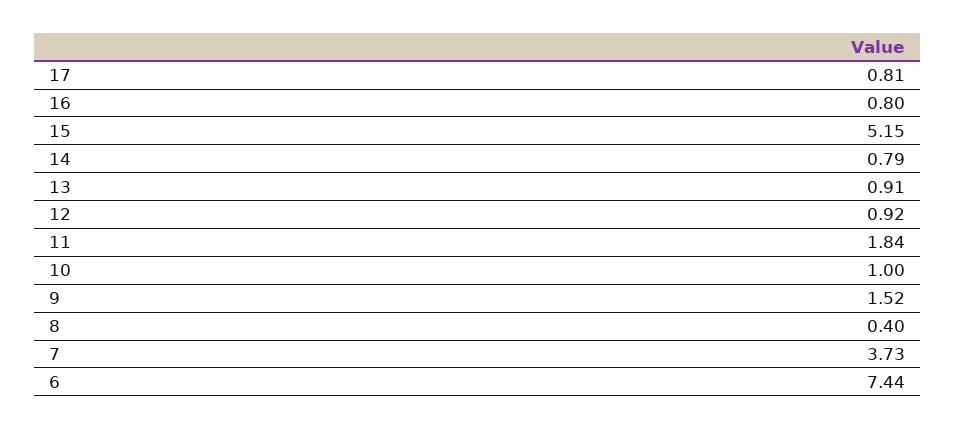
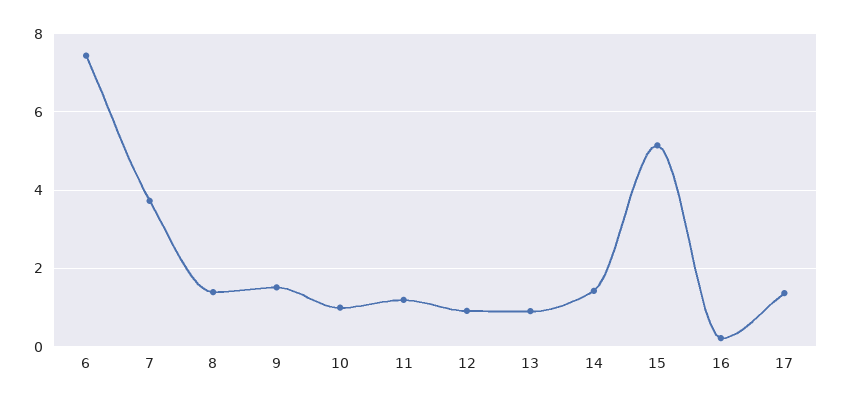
  {
-   "17": 0.81,
+   "17": 1.4,
-   "16": 0.8,
+   "16": 0.2,
    "15": 5.15,
-   "14": 0.79,
+   "14": 1.4,
    "13": 0.91,
    "12": 0.92,
-   "11": 1.84,
+   "11": 1.2,
    "10": 1,
    "9": 1.52,
-   "8": 0.4,
+   "8": 1.4,
    "7": 3.73,
    "6": 7.44
  }

